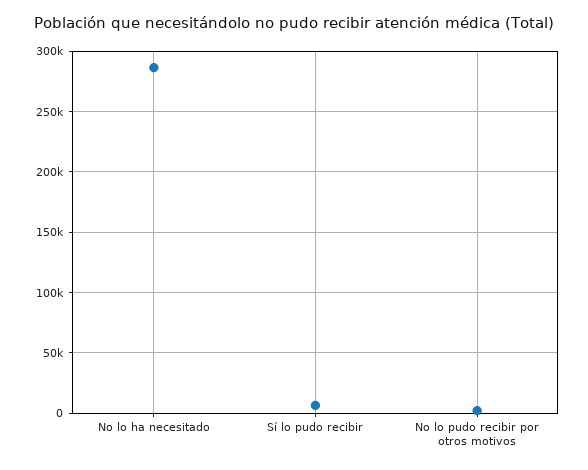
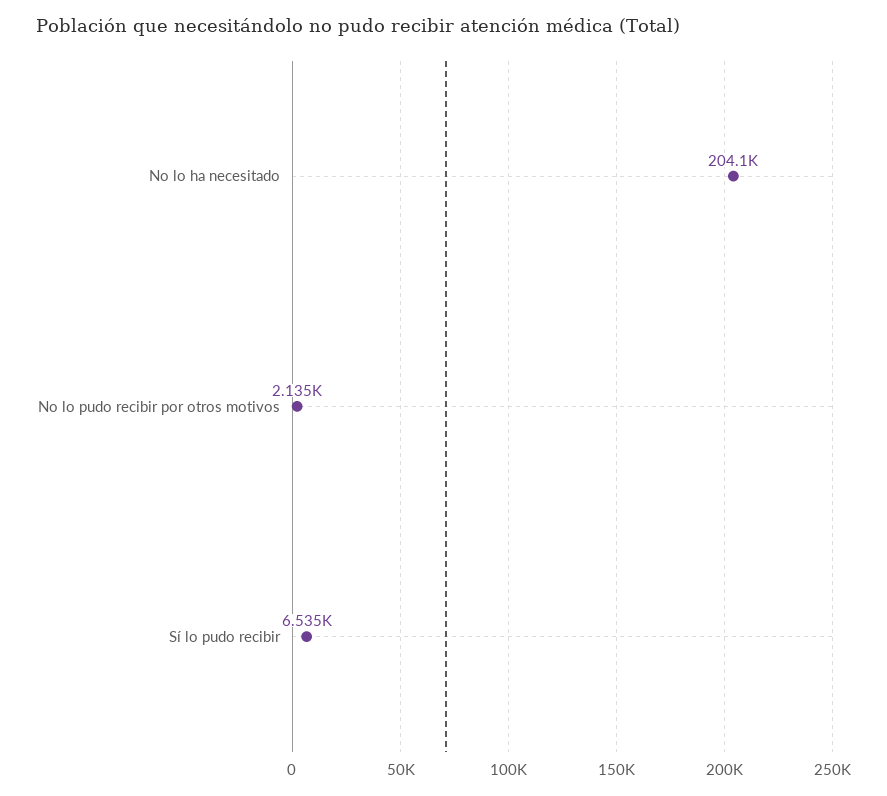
  {
-   "No lo ha necesitado": 285000,
+   "No lo ha necesitado": 204100,
    "Sí lo pudo recibir": 6535,
    "No lo pudo recibir por otros motivos": 2135
  }

